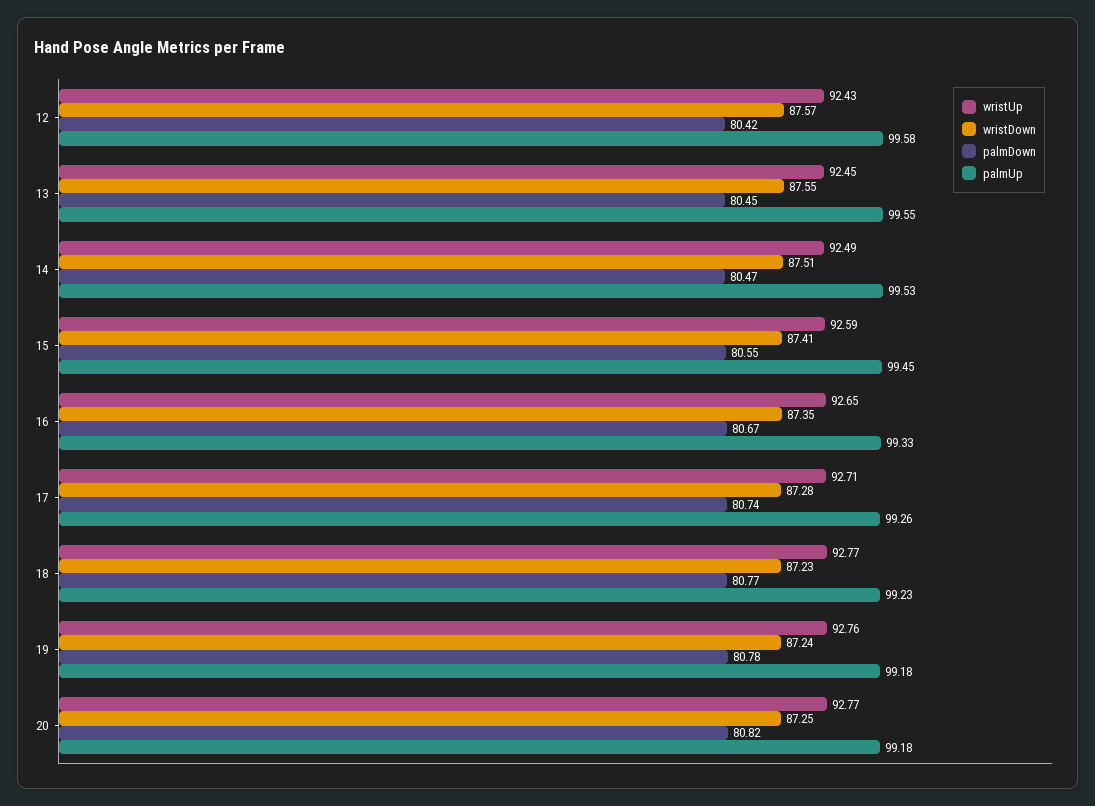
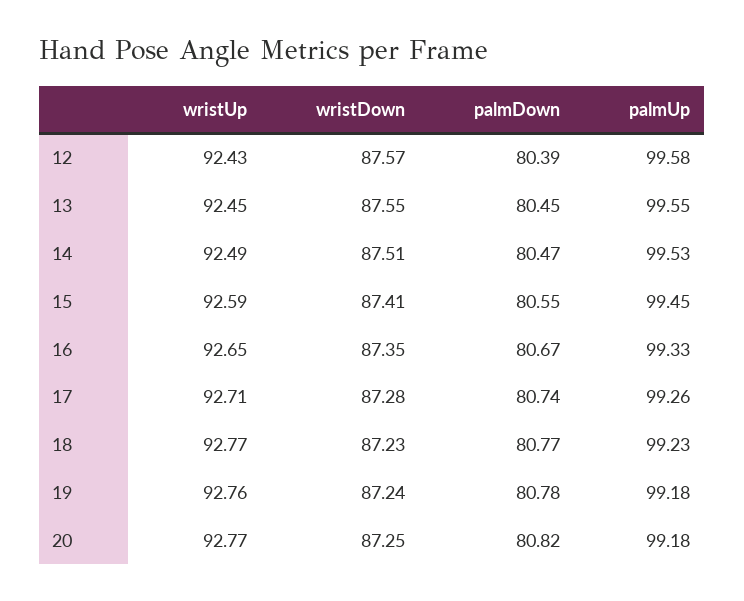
  {
    "wristUp": {
      "12": 92.43,
      "13": 92.45,
      "14": 92.49,
      "15": 92.59,
      "16": 92.65,
      "17": 92.71,
      "18": 92.77,
      "19": 92.76,
      "20": 92.77
    },
    "wristDown": {
      "12": 87.57,
      "13": 87.55,
      "14": 87.51,
      "15": 87.41,
      "16": 87.35,
      "17": 87.28,
      "18": 87.23,
      "19": 87.24,
      "20": 87.25
    },
    "palmDown": {
-     "12": 80.42,
+     "12": 80.39,
      "13": 80.45,
      "14": 80.47,
      "15": 80.55,
      "16": 80.67,
      "17": 80.74,
      "18": 80.77,
      "19": 80.78,
      "20": 80.82
    },
    "palmUp": {
      "12": 99.58,
      "13": 99.55,
      "14": 99.53,
      "15": 99.45,
      "16": 99.33,
      "17": 99.26,
      "18": 99.23,
      "19": 99.18,
      "20": 99.18
    }
  }

